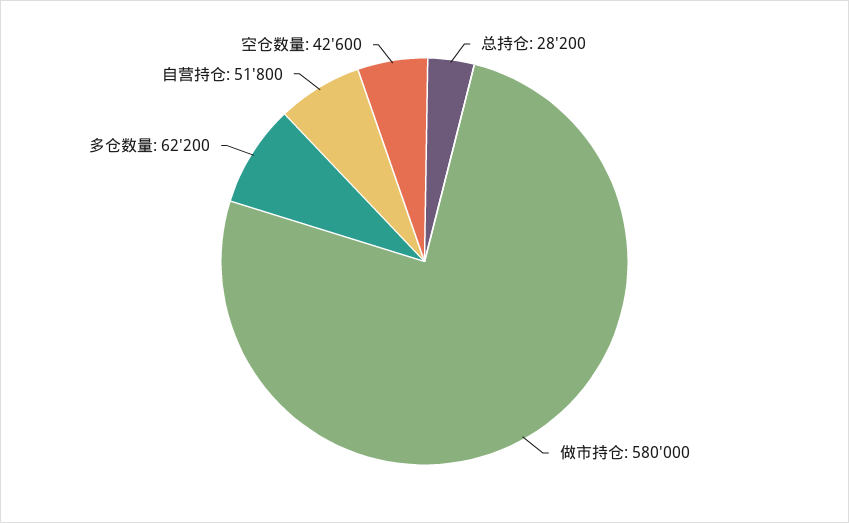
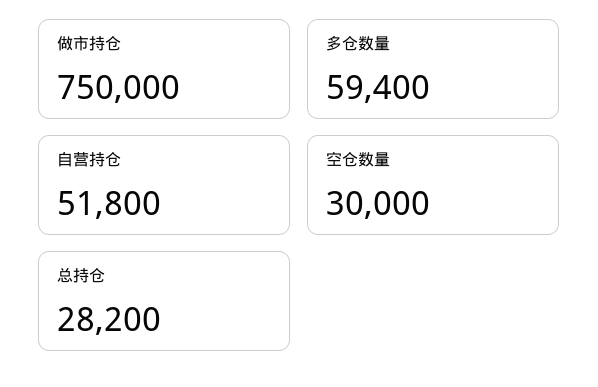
  {
    "总持仓": 28200,
-   "做市持仓": 580000,
+   "做市持仓": 750000,
-   "多仓数量": 62200,
+   "多仓数量": 59400,
    "自营持仓": 51800,
-   "空仓数量": 42600
+   "空仓数量": 30000
  }

